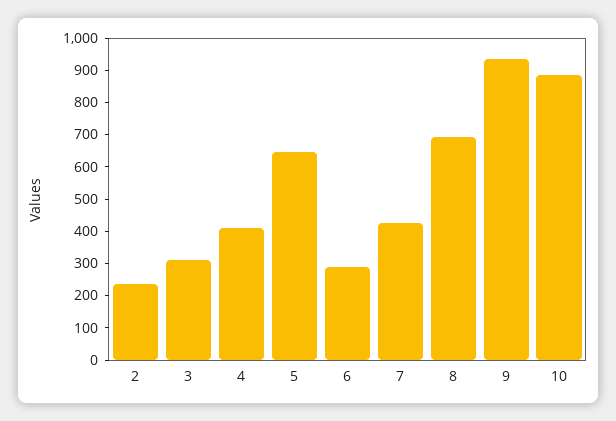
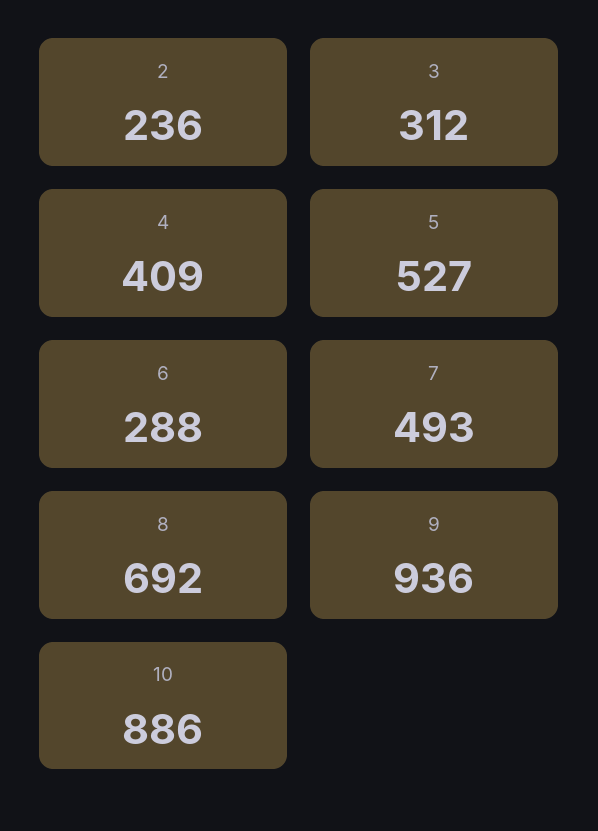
  {
    "2": 236,
    "3": 312,
    "4": 409,
-   "5": 650,
+   "5": 527,
    "6": 288,
-   "7": 425,
+   "7": 493,
    "8": 692,
    "9": 936,
    "10": 886
  }

